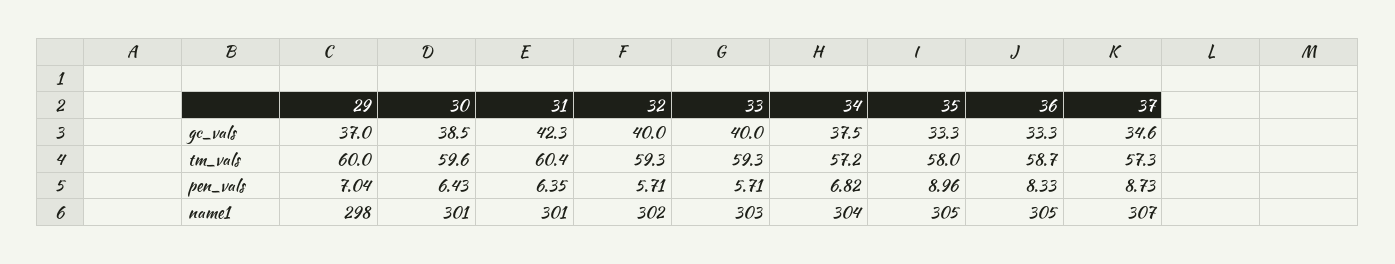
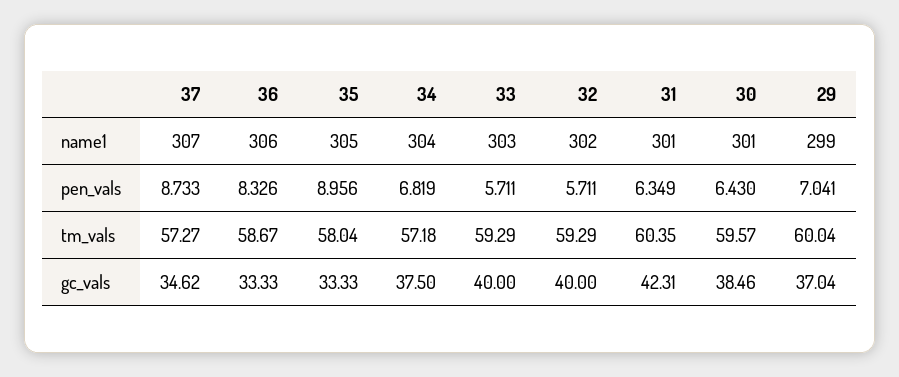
  {
    "29": {
      "gc_vals": 37.04,
      "tm_vals": 60.04,
      "pen_vals": 7.041,
-     "name1": 298
+     "name1": 299
    },
    "30": {
      "gc_vals": 38.46,
      "tm_vals": 59.57,
      "pen_vals": 6.43,
      "name1": 301
    },
    "31": {
      "gc_vals": 42.31,
      "tm_vals": 60.35,
      "pen_vals": 6.349,
      "name1": 301
    },
    "32": {
      "gc_vals": 40,
      "tm_vals": 59.29,
      "pen_vals": 5.711,
      "name1": 302
    },
    "33": {
      "gc_vals": 40,
      "tm_vals": 59.29,
      "pen_vals": 5.711,
      "name1": 303
    },
    "34": {
      "gc_vals": 37.5,
      "tm_vals": 57.18,
      "pen_vals": 6.819,
      "name1": 304
    },
    "35": {
      "gc_vals": 33.33,
      "tm_vals": 58.04,
      "pen_vals": 8.956,
      "name1": 305
    },
    "36": {
      "gc_vals": 33.33,
      "tm_vals": 58.67,
      "pen_vals": 8.326,
-     "name1": 305
+     "name1": 306
    },
    "37": {
      "gc_vals": 34.62,
      "tm_vals": 57.27,
      "pen_vals": 8.733,
      "name1": 307
    }
  }

